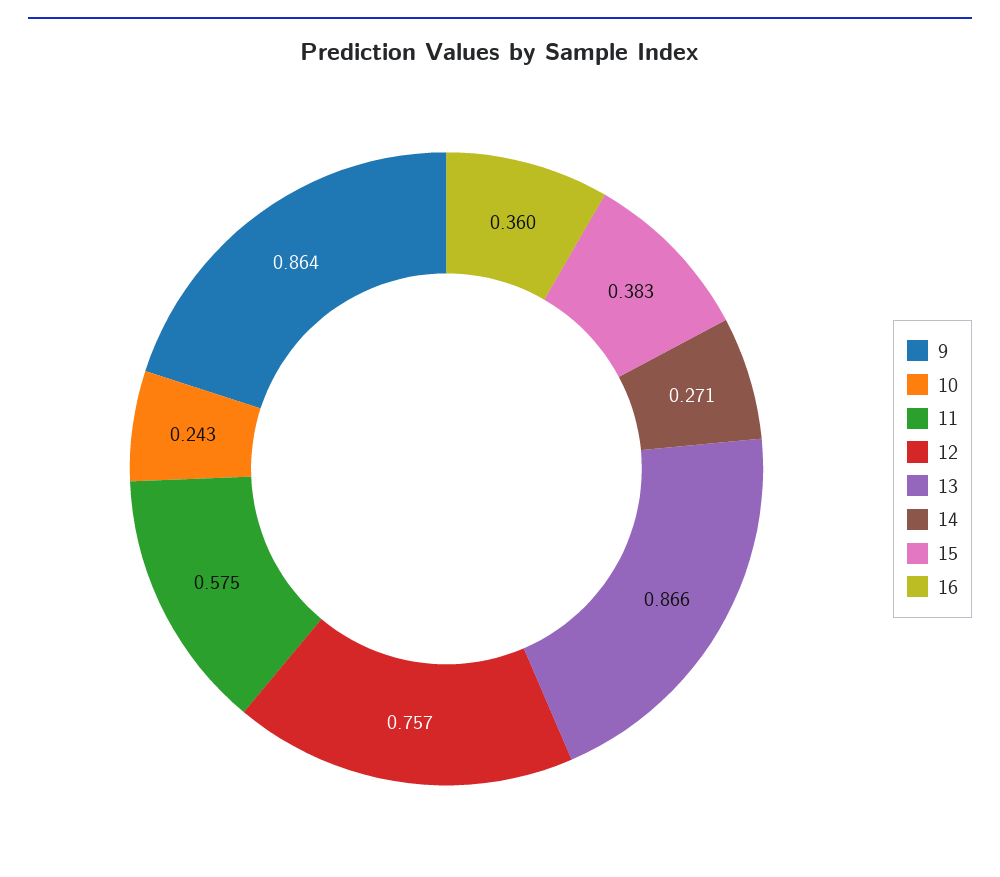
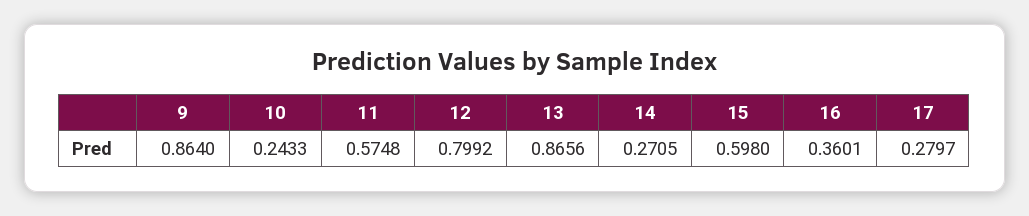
  {
    "9": 0.864,
    "10": 0.2433,
    "11": 0.5748,
-   "12": 0.757,
+   "12": 0.7992,
    "13": 0.8656,
    "14": 0.2705,
-   "15": 0.383,
+   "15": 0.598,
-   "16": 0.3601
+   "16": 0.3601,
+   "17": 0.2797
  }

